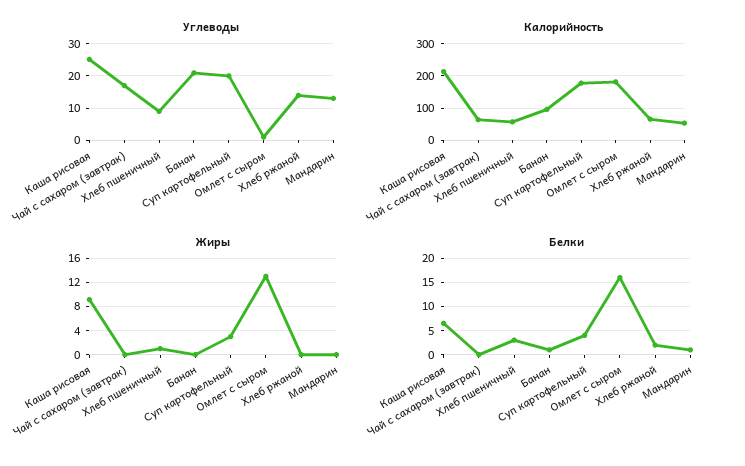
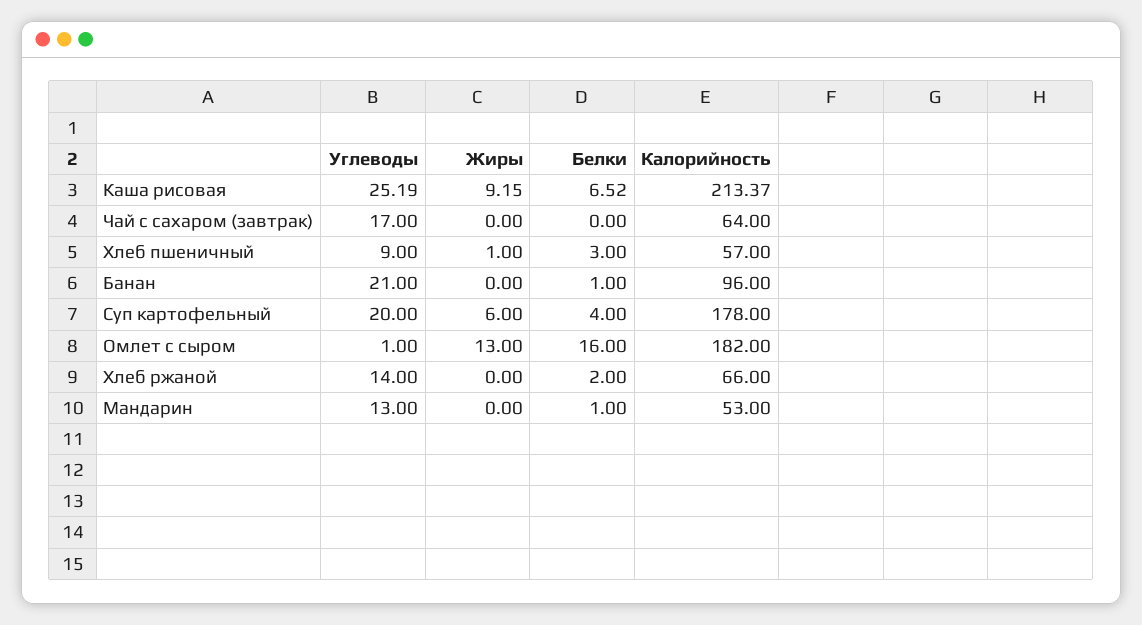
  {
    "Углеводы": {
      "Каша рисовая": 25.19,
      "Чай с сахаром (завтрак)": 17,
      "Хлеб пшеничный": 9,
      "Банан": 21,
      "Суп картофельный": 20,
      "Омлет с сыром": 1,
      "Хлеб ржаной": 14,
      "Мандарин": 13
    },
    "Калорийность": {
      "Каша рисовая": 213.37,
      "Чай с сахаром (завтрак)": 64,
      "Хлеб пшеничный": 57,
      "Банан": 96,
      "Суп картофельный": 178,
      "Омлет с сыром": 182,
      "Хлеб ржаной": 66,
      "Мандарин": 53
    },
    "Жиры": {
      "Каша рисовая": 9.15,
      "Чай с сахаром (завтрак)": 0,
      "Хлеб пшеничный": 1,
      "Банан": 0,
-     "Суп картофельный": 3,
+     "Суп картофельный": 6,
      "Омлет с сыром": 13,
      "Хлеб ржаной": 0,
      "Мандарин": 0
    },
    "Белки": {
      "Каша рисовая": 6.52,
      "Чай с сахаром (завтрак)": 0,
      "Хлеб пшеничный": 3,
      "Банан": 1,
      "Суп картофельный": 4,
      "Омлет с сыром": 16,
      "Хлеб ржаной": 2,
      "Мандарин": 1
    }
  }

